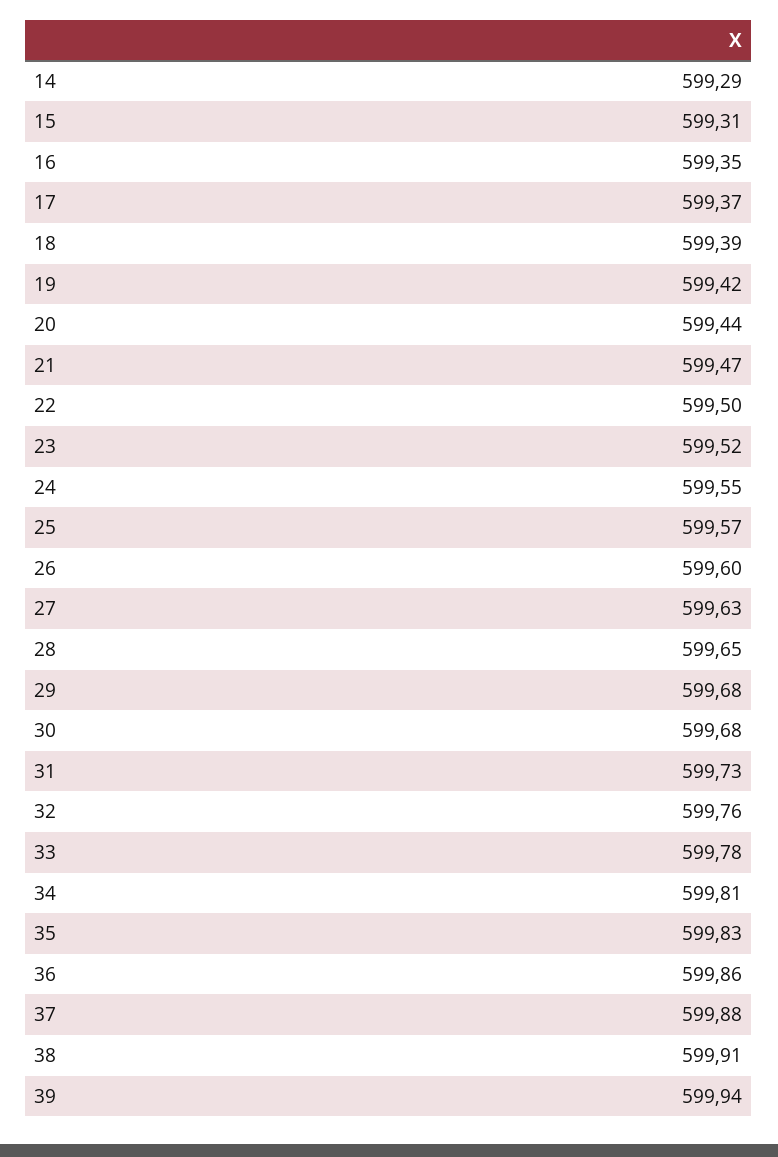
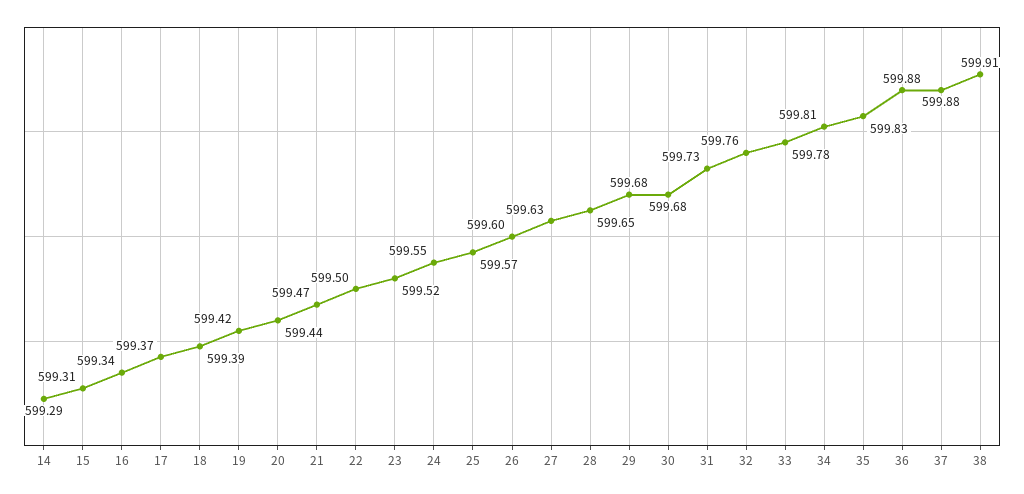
  {
    "14": 599.29,
    "15": 599.31,
-   "16": 599.35,
+   "16": 599.34,
    "17": 599.37,
    "18": 599.39,
    "19": 599.42,
    "20": 599.44,
    "21": 599.47,
    "22": 599.5,
    "23": 599.52,
    "24": 599.55,
    "25": 599.57,
    "26": 599.6,
    "27": 599.63,
    "28": 599.65,
    "29": 599.68,
    "30": 599.68,
    "31": 599.73,
    "32": 599.76,
    "33": 599.78,
    "34": 599.81,
    "35": 599.83,
-   "36": 599.86,
+   "36": 599.88,
    "37": 599.88,
-   "38": 599.91,
+   "38": 599.91
-   "39": 599.94
  }

